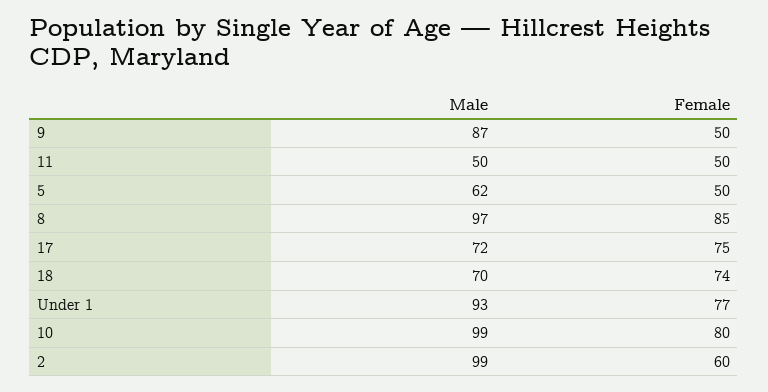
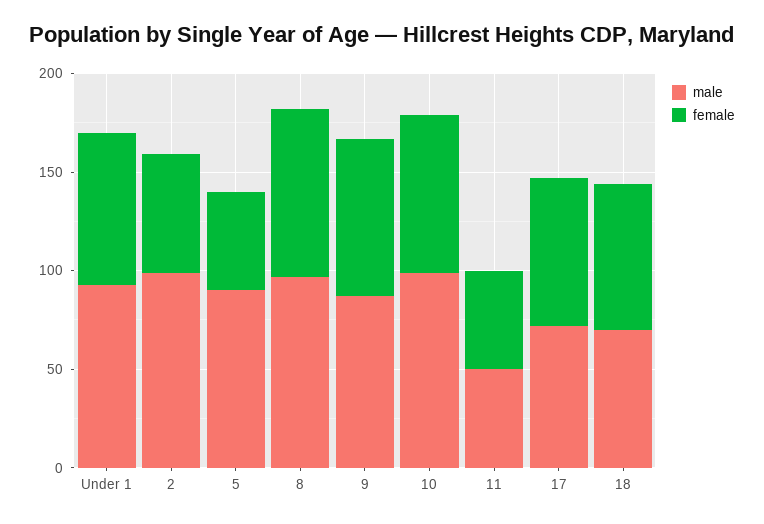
  {
    "Male": {
      "9": 87,
      "11": 50,
-     "5": 62,
+     "5": 90,
      "8": 97,
      "17": 72,
      "18": 70,
      "Under 1": 93,
      "10": 99,
      "2": 99
    },
    "Female": {
-     "9": 50,
+     "9": 80,
      "11": 50,
      "5": 50,
      "8": 85,
      "17": 75,
      "18": 74,
      "Under 1": 77,
      "10": 80,
      "2": 60
    }
  }

